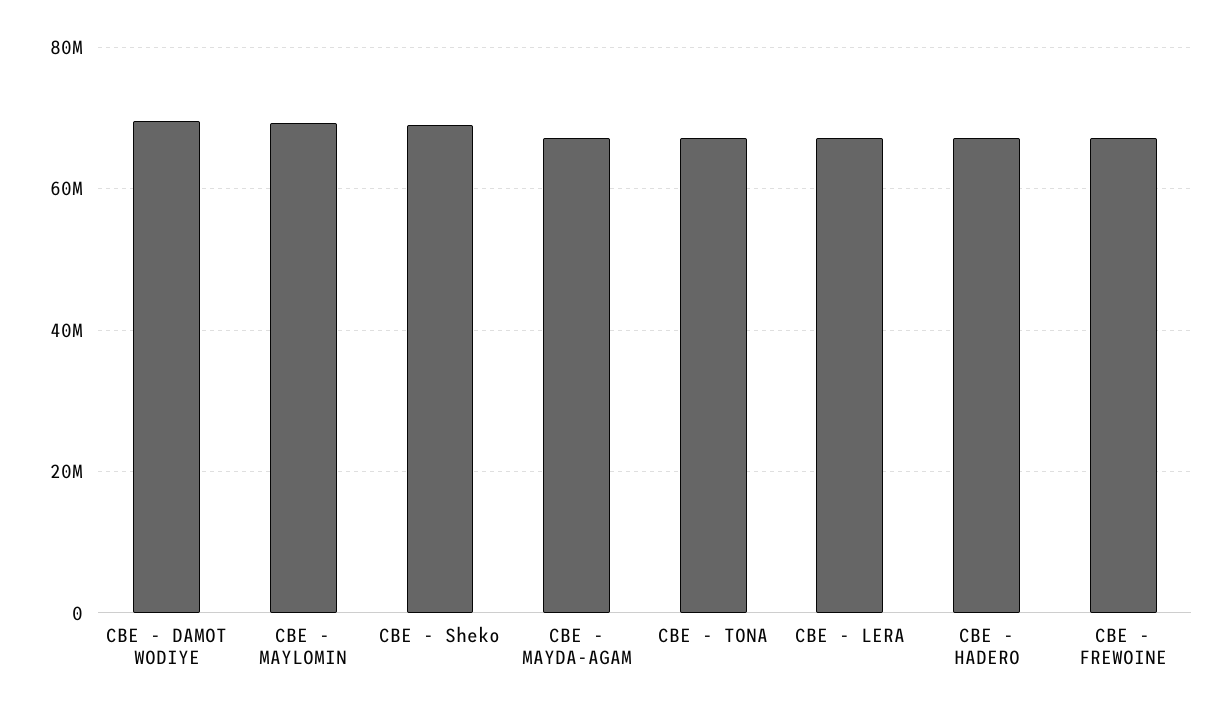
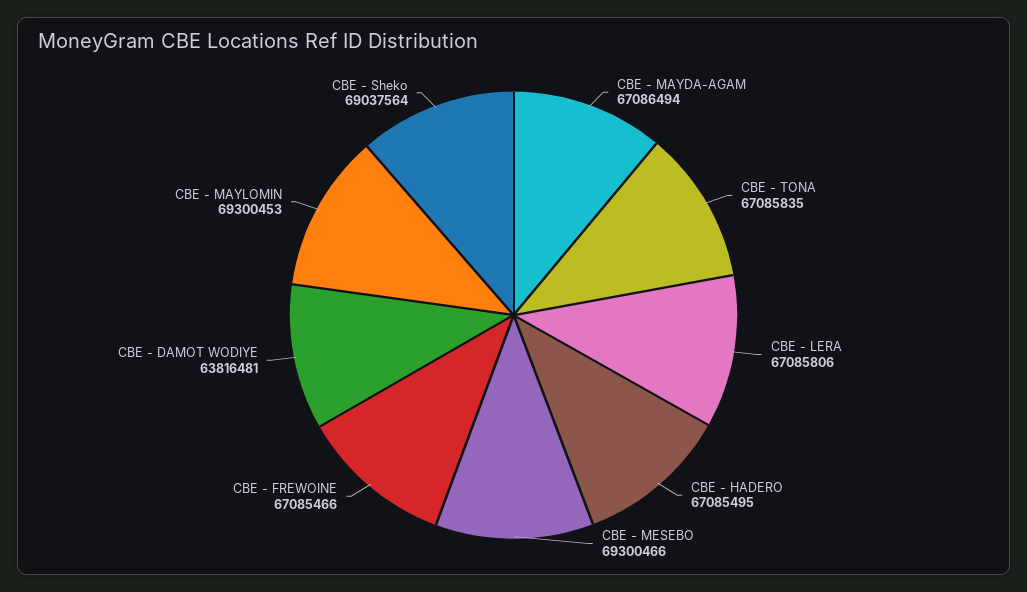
  {
-   "CBE - DAMOT WODIYE": 70000000,
+   "CBE - DAMOT WODIYE": 63816481,
    "CBE - MAYLOMIN": 69300453,
    "CBE - Sheko": 69037564,
    "CBE - MAYDA-AGAM": 67086494,
    "CBE - TONA": 67085835,
    "CBE - LERA": 67085806,
    "CBE - HADERO": 67085495,
-   "CBE - FREWOINE": 67085466
+   "CBE - FREWOINE": 67085466,
+   "CBE - MESEBO": 69300466
  }

